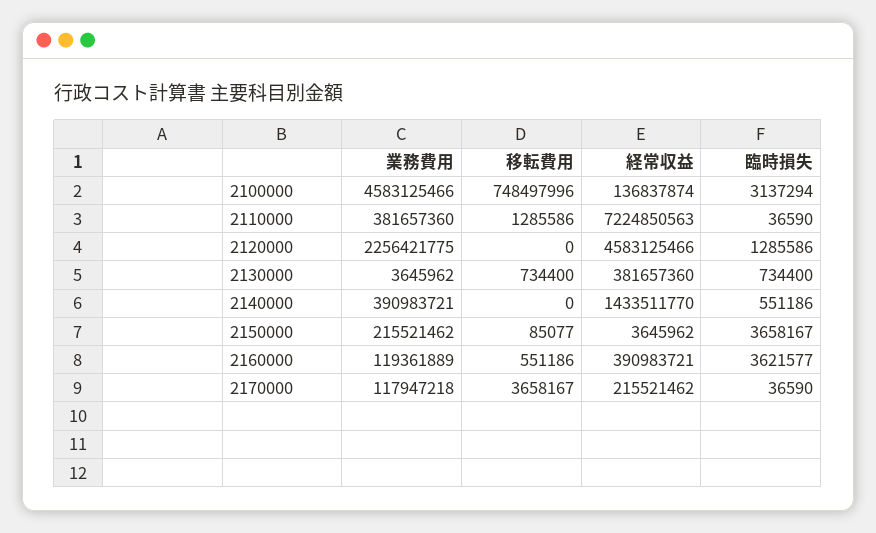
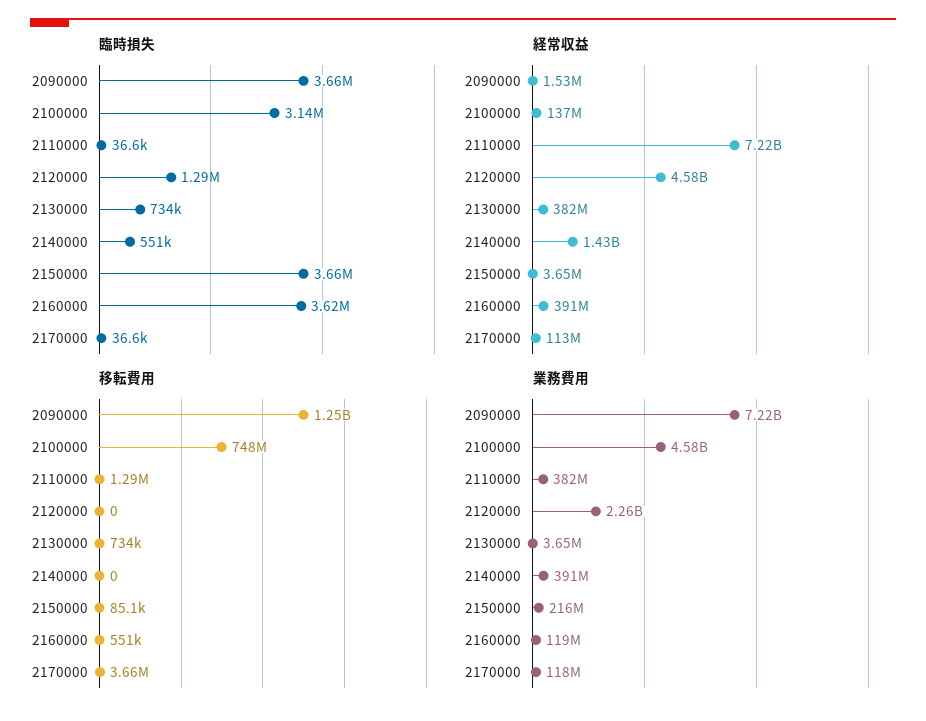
  {
    "業務費用": {
      "2100000": 4583125466,
      "2110000": 381657360,
      "2120000": 2256421775,
      "2130000": 3645962,
      "2140000": 390983721,
      "2150000": 215521462,
      "2160000": 119361889,
-     "2170000": 117947218
+     "2170000": 117947218,
+     "2090000": 7220000000
    },
    "移転費用": {
      "2100000": 748497996,
      "2110000": 1285586,
      "2120000": 0,
      "2130000": 734400,
      "2140000": 0,
      "2150000": 85077,
      "2160000": 551186,
-     "2170000": 3658167
+     "2170000": 3658167,
+     "2090000": 1250000000
    },
    "経常収益": {
      "2100000": 136837874,
      "2110000": 7224850563,
      "2120000": 4583125466,
      "2130000": 381657360,
      "2140000": 1433511770,
      "2150000": 3645962,
      "2160000": 390983721,
-     "2170000": 215521462
+     "2170000": 113000000,
+     "2090000": 1530000
    },
    "臨時損失": {
      "2100000": 3137294,
      "2110000": 36590,
      "2120000": 1285586,
      "2130000": 734400,
      "2140000": 551186,
      "2150000": 3658167,
      "2160000": 3621577,
-     "2170000": 36590
+     "2170000": 36590,
+     "2090000": 3660000
    }
  }

